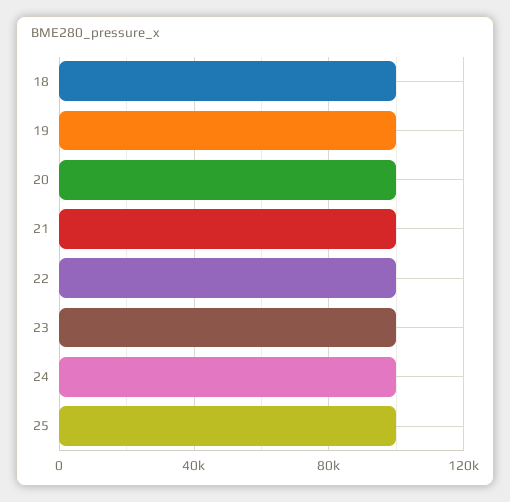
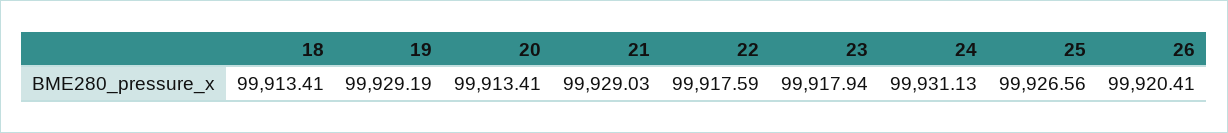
  {
    "18": 99913.41,
    "19": 99929.19,
    "20": 99913.41,
    "21": 99929.03,
    "22": 99917.59,
    "23": 99917.94,
    "24": 99931.13,
-   "25": 99926.56
+   "25": 99926.56,
+   "26": 99920.41
  }

